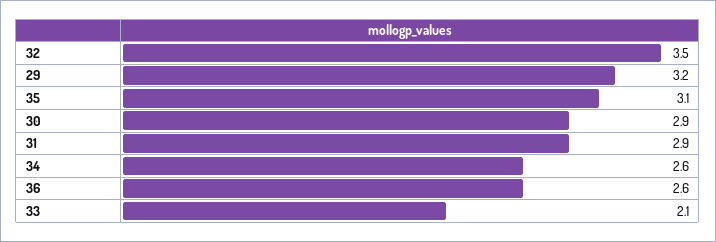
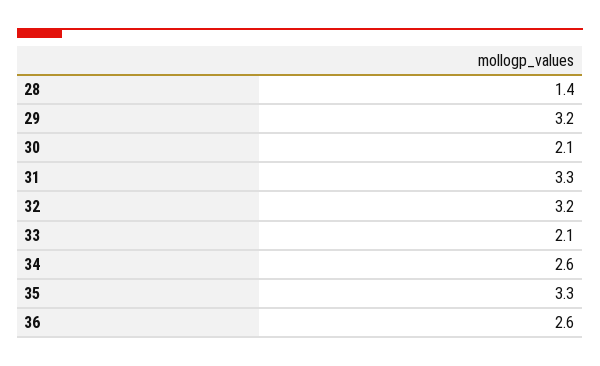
  {
-   "32": 3.5,
+   "32": 3.2,
    "29": 3.2,
-   "35": 3.1,
+   "35": 3.3,
-   "30": 2.9,
+   "30": 2.1,
-   "31": 2.9,
+   "31": 3.3,
    "34": 2.6,
    "36": 2.6,
-   "33": 2.1
+   "33": 2.1,
+   "28": 1.4
  }

